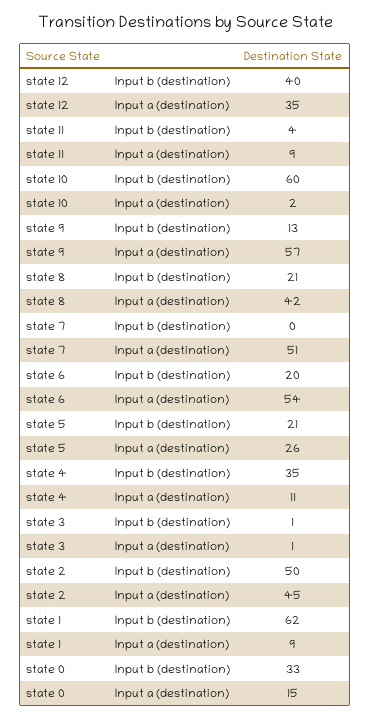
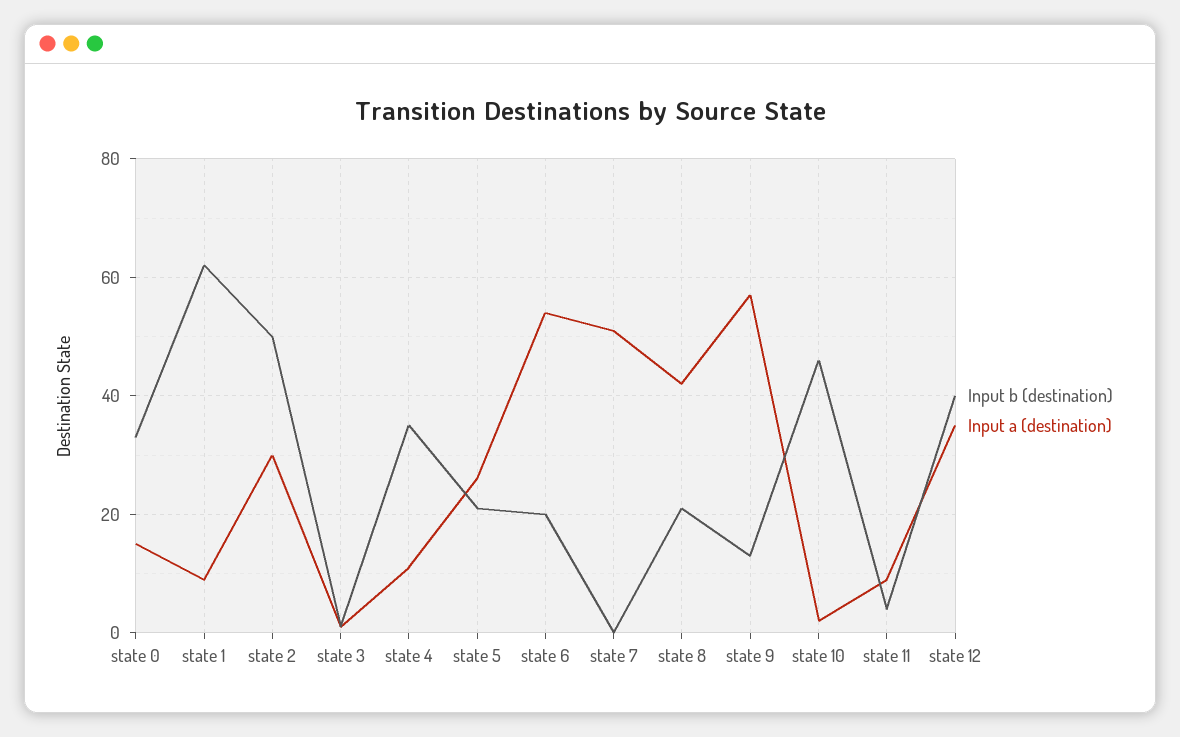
  {
    "Input b (destination)": {
      "state 12": 40,
      "state 11": 4,
-     "state 10": 60,
+     "state 10": 45,
      "state 9": 13,
      "state 8": 21,
      "state 7": 0,
      "state 6": 20,
      "state 5": 21,
      "state 4": 35,
      "state 3": 1,
      "state 2": 50,
      "state 1": 62,
      "state 0": 33
    },
    "Input a (destination)": {
      "state 12": 35,
      "state 11": 9,
      "state 10": 2,
      "state 9": 57,
      "state 8": 42,
      "state 7": 51,
      "state 6": 54,
      "state 5": 26,
      "state 4": 11,
      "state 3": 1,
-     "state 2": 45,
+     "state 2": 30,
      "state 1": 9,
      "state 0": 15
    }
  }

